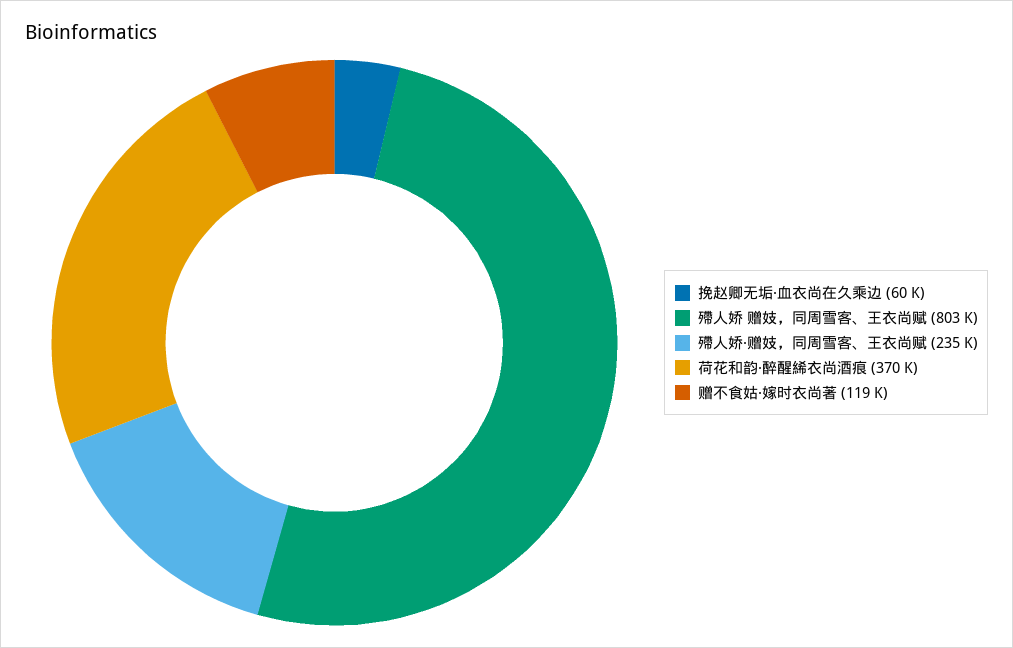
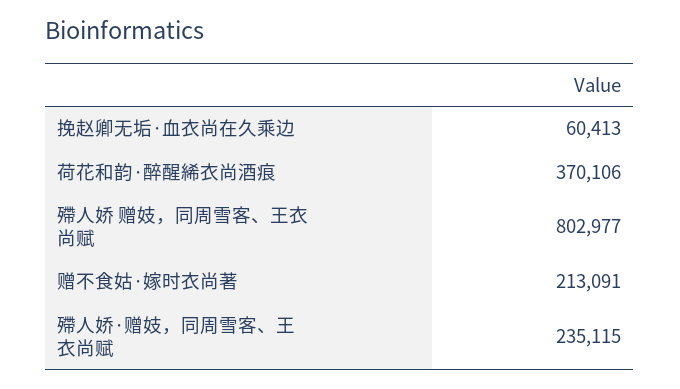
  {
    "挽赵卿无垢·血衣尚在久乘边": 60413,
    "殢人娇 赠妓，同周雪客、王衣尚赋": 802977,
    "殢人娇·赠妓，同周雪客、王衣尚赋": 235115,
    "荷花和韵·醉醒絺衣尚酒痕": 370106,
-   "赠不食姑·嫁时衣尚著": 119000
+   "赠不食姑·嫁时衣尚著": 213091
  }

